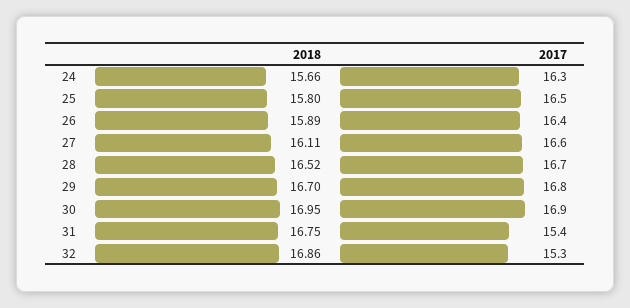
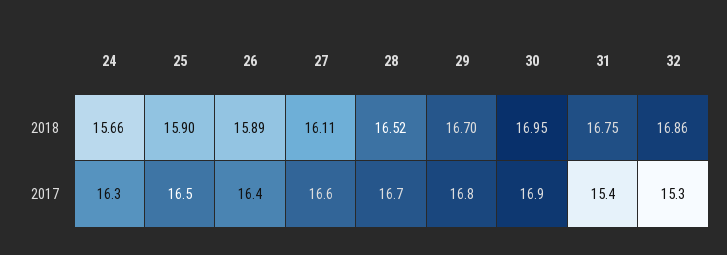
  {
    "2018": {
      "24": 15.66,
-     "25": 15.8,
+     "25": 15.9,
      "26": 15.89,
      "27": 16.11,
      "28": 16.52,
      "29": 16.7,
      "30": 16.95,
      "31": 16.75,
      "32": 16.86
    },
    "2017": {
      "24": 16.3,
      "25": 16.5,
      "26": 16.4,
      "27": 16.6,
      "28": 16.7,
      "29": 16.8,
      "30": 16.9,
      "31": 15.4,
      "32": 15.3
    }
  }

